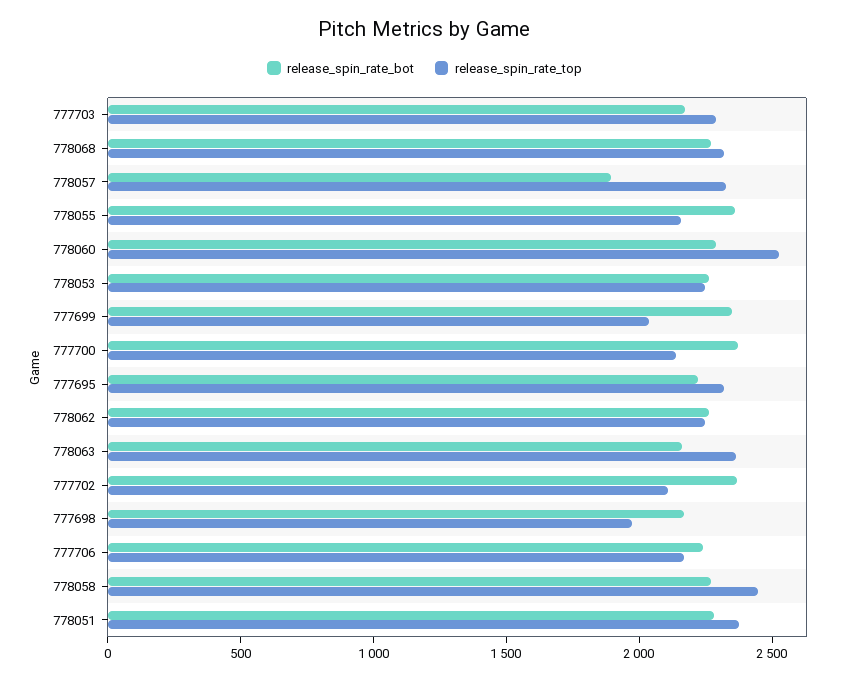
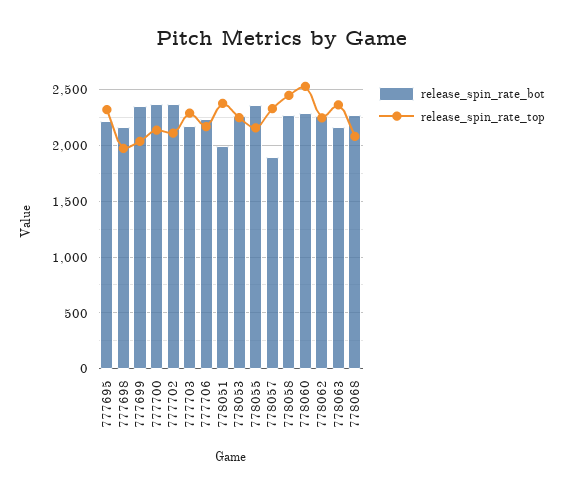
  {
    "release_spin_rate_bot": {
      "777703": 2200,
      "778068": 2300,
      "778057": 1900,
      "778055": 2400,
      "778060": 2300,
      "778053": 2300,
      "777699": 2400,
      "777700": 2400,
      "777695": 2200,
      "778062": 2300,
      "778063": 2200,
      "777702": 2400,
      "777698": 2200,
      "777706": 2200,
      "778058": 2300,
-     "778051": 2300
+     "778051": 2000
    },
    "release_spin_rate_top": {
      "777703": 2300,
-     "778068": 2300,
+     "778068": 2100,
      "778057": 2300,
      "778055": 2200,
      "778060": 2500,
      "778053": 2200,
      "777699": 2000,
      "777700": 2100,
      "777695": 2300,
      "778062": 2200,
      "778063": 2400,
      "777702": 2100,
      "777698": 2000,
      "777706": 2200,
      "778058": 2400,
      "778051": 2400
    }
  }

